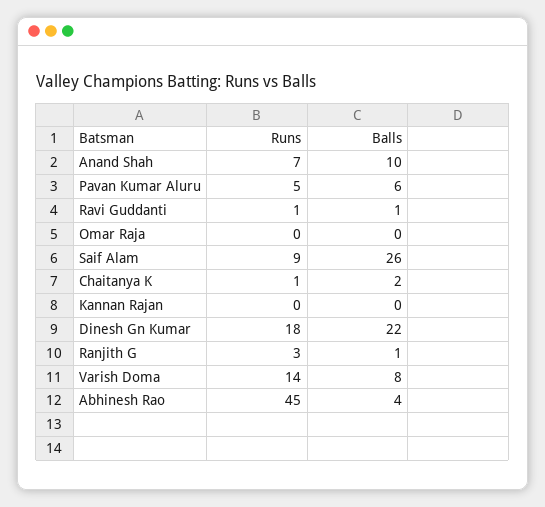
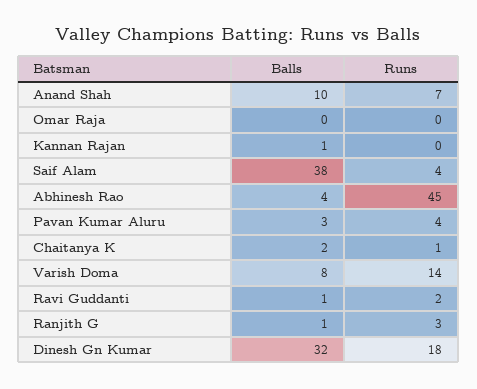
  {
    "Runs": {
      "Anand Shah": 7,
-     "Pavan Kumar Aluru": 5,
+     "Pavan Kumar Aluru": 4,
-     "Ravi Guddanti": 1,
+     "Ravi Guddanti": 2,
      "Omar Raja": 0,
-     "Saif Alam": 9,
+     "Saif Alam": 4,
      "Chaitanya K": 1,
      "Kannan Rajan": 0,
      "Dinesh Gn Kumar": 18,
      "Ranjith G": 3,
      "Varish Doma": 14,
      "Abhinesh Rao": 45
    },
    "Balls": {
      "Anand Shah": 10,
-     "Pavan Kumar Aluru": 6,
+     "Pavan Kumar Aluru": 3,
      "Ravi Guddanti": 1,
      "Omar Raja": 0,
-     "Saif Alam": 26,
+     "Saif Alam": 38,
      "Chaitanya K": 2,
-     "Kannan Rajan": 0,
+     "Kannan Rajan": 1,
-     "Dinesh Gn Kumar": 22,
+     "Dinesh Gn Kumar": 32,
      "Ranjith G": 1,
      "Varish Doma": 8,
      "Abhinesh Rao": 4
    }
  }

